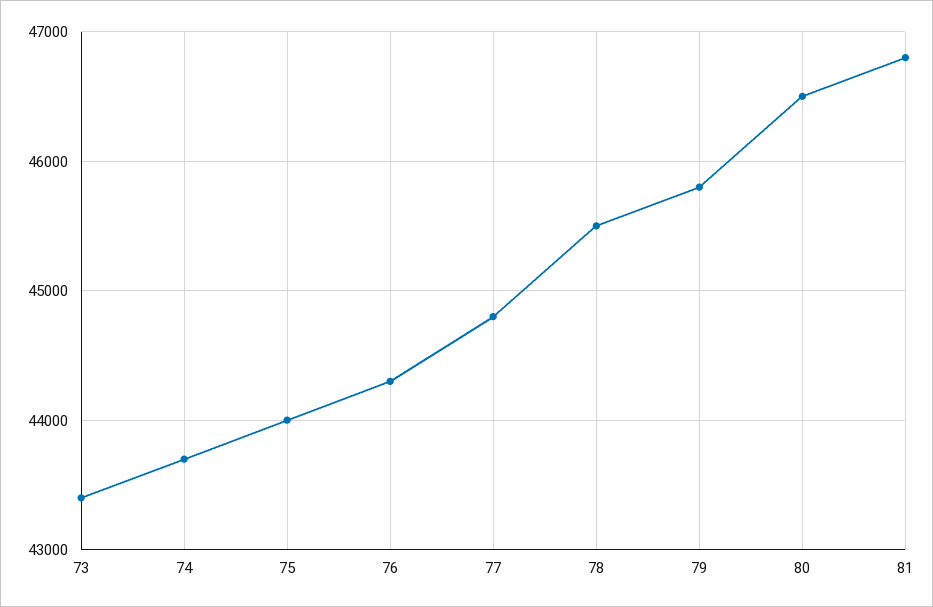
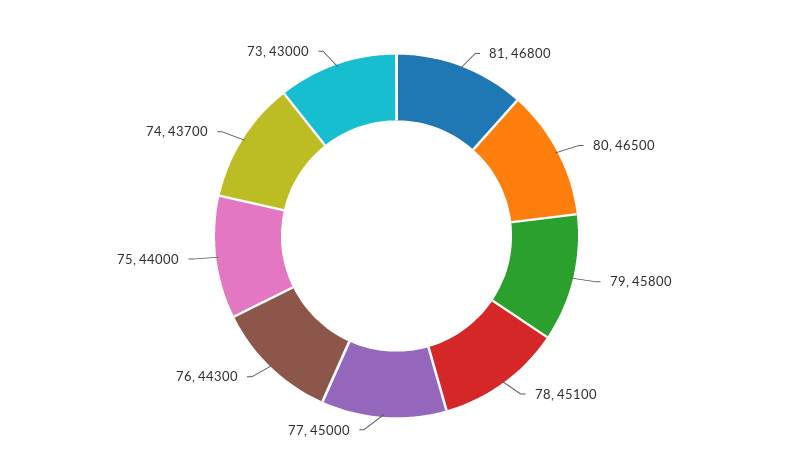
  {
-   "73": 43400,
+   "73": 43000,
    "74": 43700,
    "75": 44000,
    "76": 44300,
-   "77": 44800,
+   "77": 45000,
-   "78": 45500,
+   "78": 45100,
    "79": 45800,
    "80": 46500,
    "81": 46800
  }

